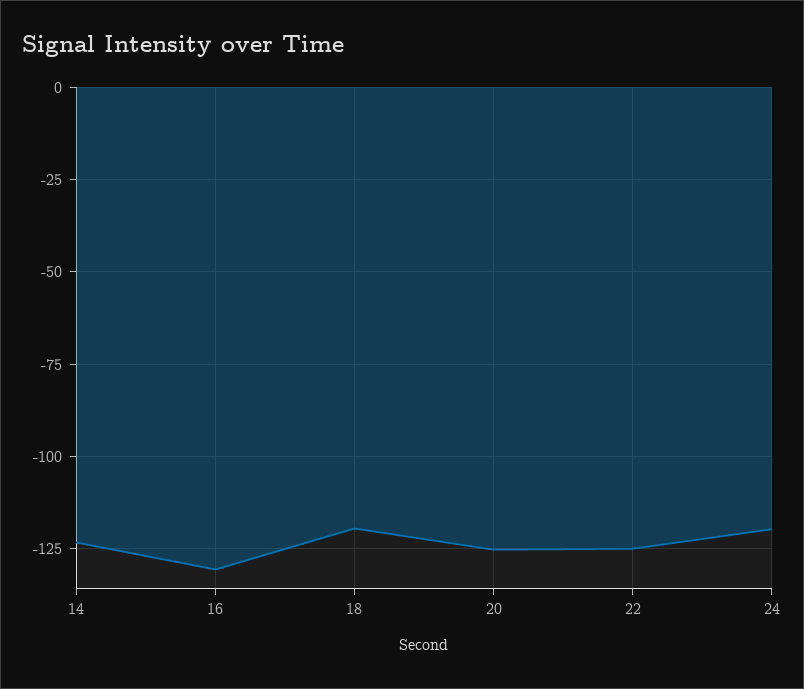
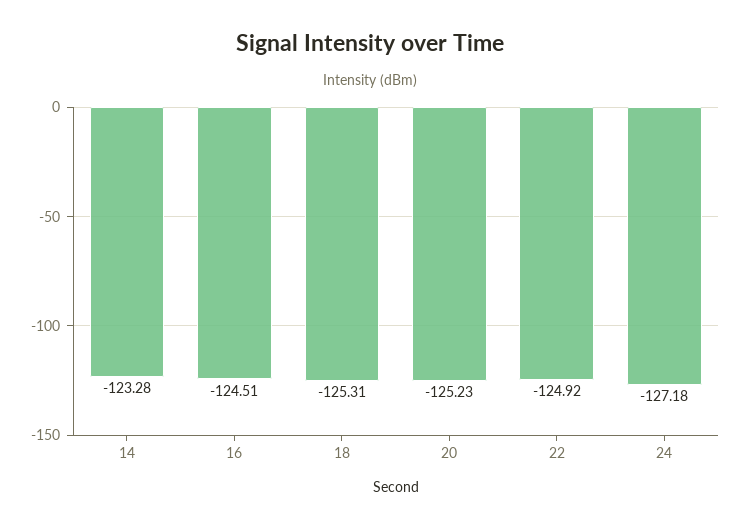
  {
    "14": -123.28,
-   "16": -130,
+   "16": -124.51,
-   "18": -120,
+   "18": -125.31,
    "20": -125.23,
    "22": -124.92,
-   "24": -120
+   "24": -127.18
  }

